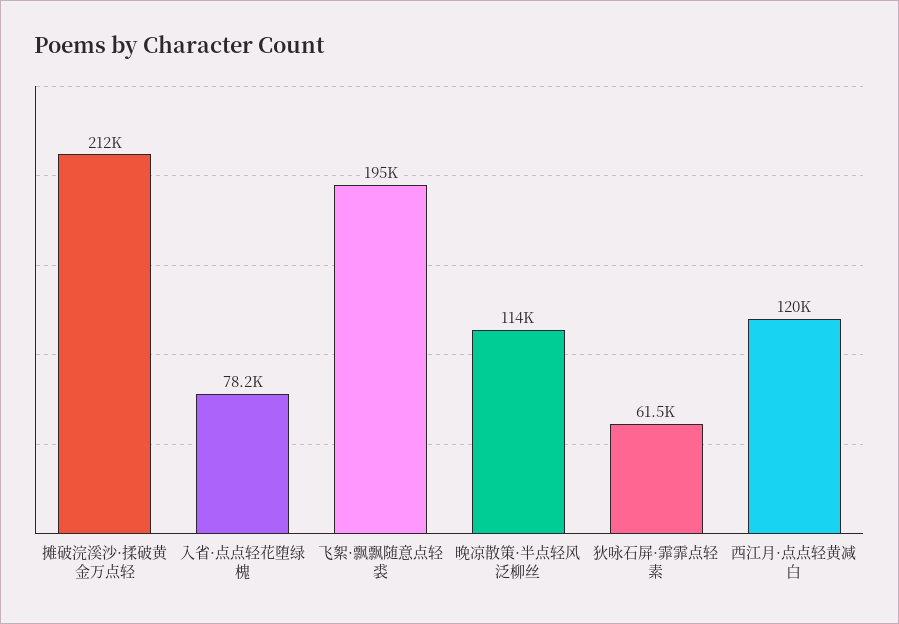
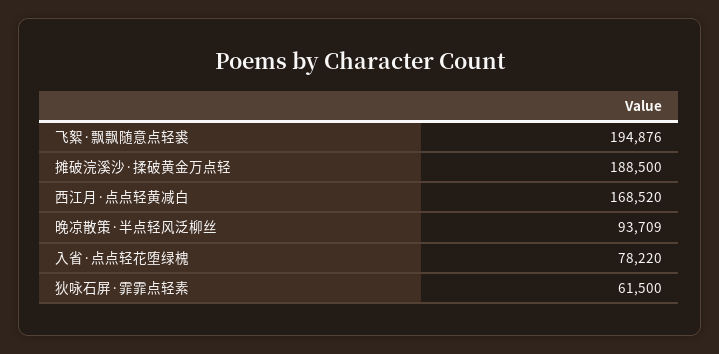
  {
-   "摊破浣溪沙·揉破黄金万点轻": 212000,
+   "摊破浣溪沙·揉破黄金万点轻": 188500,
    "入省·点点轻花堕绿槐": 78220,
    "飞絮·飘飘随意点轻裘": 194876,
-   "晚凉散策·半点轻风泛柳丝": 114000,
+   "晚凉散策·半点轻风泛柳丝": 93709,
    "狄咏石屏·霏霏点轻素": 61500,
-   "西江月·点点轻黄减白": 120000
+   "西江月·点点轻黄减白": 168520
  }

